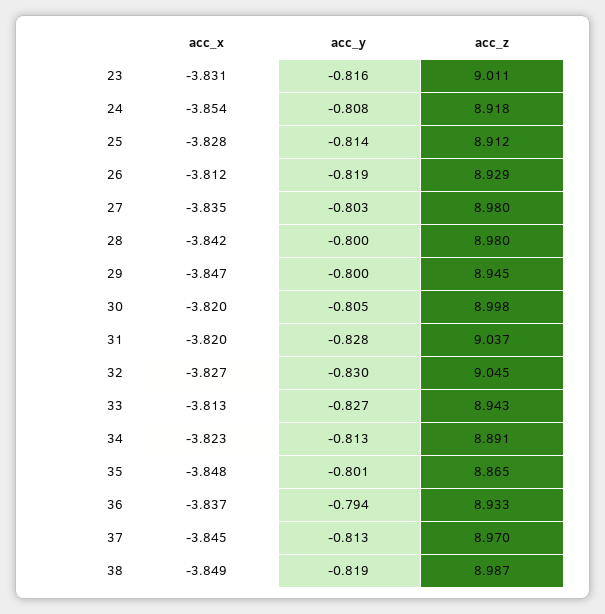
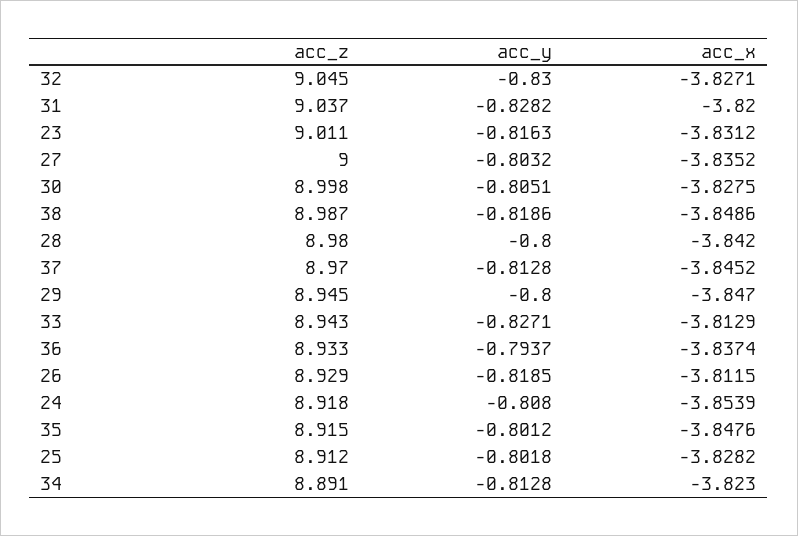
  {
    "acc_x": {
      "23": -3.8312,
      "24": -3.8539,
      "25": -3.8282,
      "26": -3.8115,
      "27": -3.8352,
      "28": -3.842,
      "29": -3.847,
-     "30": -3.82,
+     "30": -3.8275,
      "31": -3.82,
      "32": -3.8271,
      "33": -3.8129,
      "34": -3.823,
      "35": -3.8476,
      "36": -3.8374,
      "37": -3.8452,
      "38": -3.8486
    },
    "acc_y": {
      "23": -0.8163,
      "24": -0.808,
-     "25": -0.814,
+     "25": -0.8018,
      "26": -0.8185,
      "27": -0.8032,
      "28": -0.8,
      "29": -0.8,
      "30": -0.8051,
      "31": -0.8282,
      "32": -0.83,
      "33": -0.8271,
      "34": -0.8128,
      "35": -0.8012,
      "36": -0.7937,
      "37": -0.8128,
      "38": -0.8186
    },
    "acc_z": {
      "23": 9.011,
      "24": 8.918,
      "25": 8.912,
      "26": 8.929,
-     "27": 8.98,
+     "27": 9,
      "28": 8.98,
      "29": 8.945,
      "30": 8.998,
      "31": 9.037,
      "32": 9.045,
      "33": 8.943,
      "34": 8.891,
-     "35": 8.865,
+     "35": 8.915,
      "36": 8.933,
      "37": 8.97,
      "38": 8.987
    }
  }

